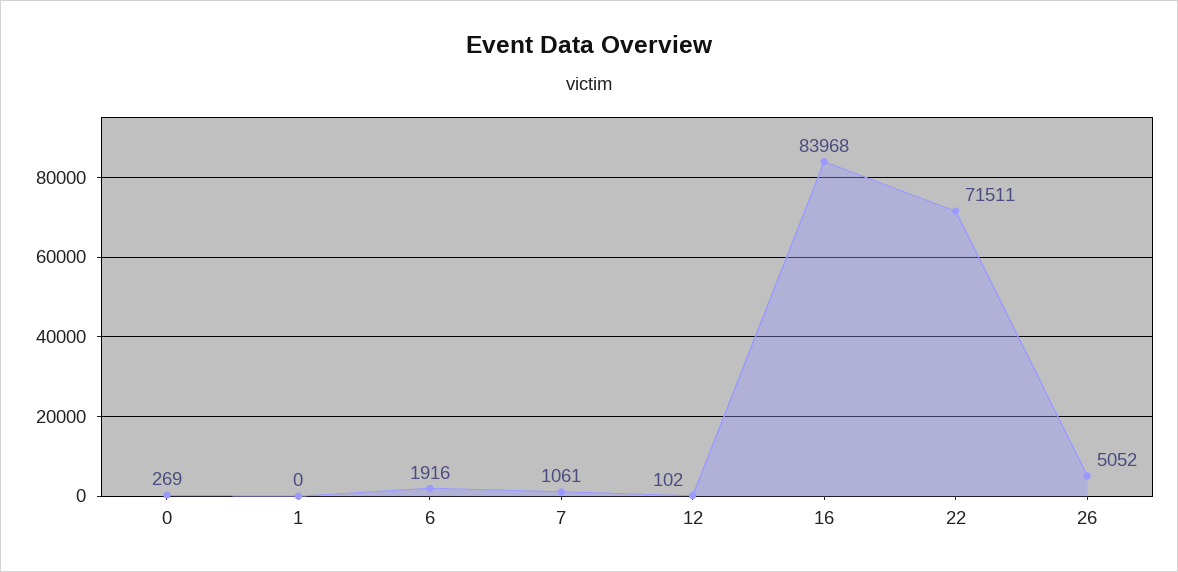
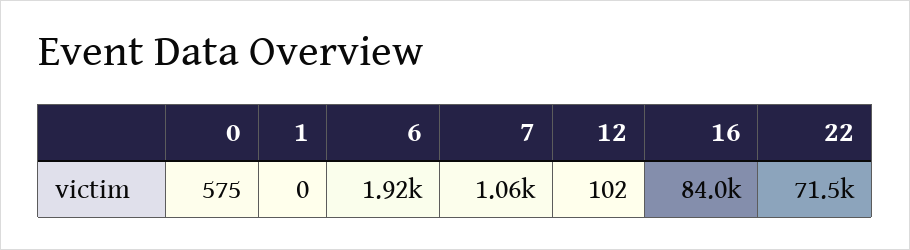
  {
-   "0": 269,
+   "0": 575,
    "1": 0,
    "6": 1916,
    "7": 1061,
    "12": 102,
    "16": 83968,
-   "22": 71511,
+   "22": 71511
-   "26": 5052
  }

